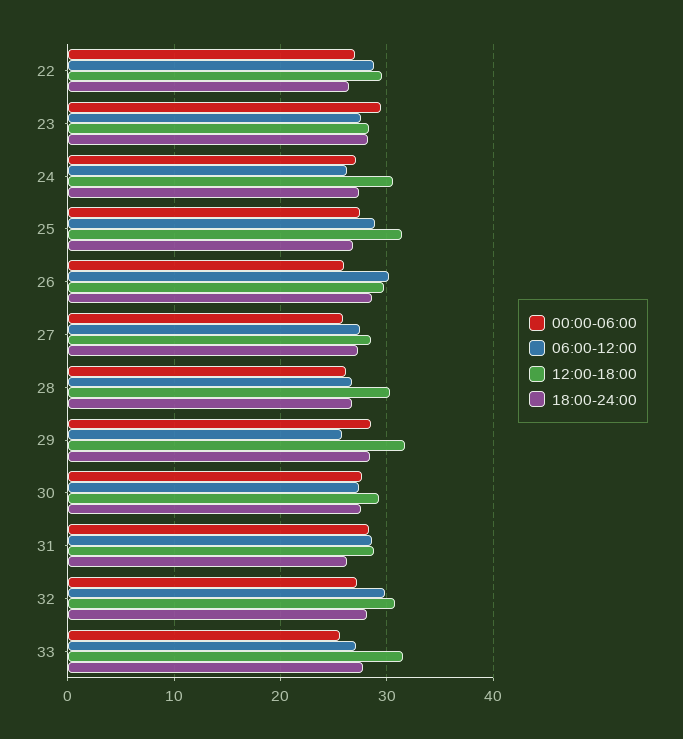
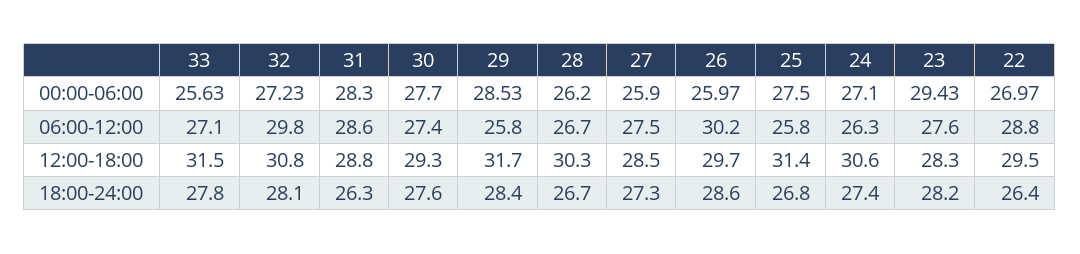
  {
    "00:00-06:00": {
      "22": 26.97,
      "23": 29.43,
      "24": 27.1,
      "25": 27.5,
      "26": 25.97,
      "27": 25.9,
      "28": 26.2,
      "29": 28.53,
      "30": 27.7,
      "31": 28.3,
      "32": 27.23,
      "33": 25.63
    },
    "06:00-12:00": {
      "22": 28.8,
      "23": 27.6,
      "24": 26.3,
-     "25": 29,
+     "25": 25.8,
      "26": 30.2,
      "27": 27.5,
      "28": 26.7,
      "29": 25.8,
      "30": 27.4,
      "31": 28.6,
      "32": 29.8,
      "33": 27.1
    },
    "12:00-18:00": {
      "22": 29.5,
      "23": 28.3,
      "24": 30.6,
      "25": 31.4,
      "26": 29.7,
      "27": 28.5,
      "28": 30.3,
      "29": 31.7,
      "30": 29.3,
      "31": 28.8,
      "32": 30.8,
      "33": 31.5
    },
    "18:00-24:00": {
      "22": 26.4,
      "23": 28.2,
      "24": 27.4,
      "25": 26.8,
      "26": 28.6,
      "27": 27.3,
      "28": 26.7,
      "29": 28.4,
      "30": 27.6,
      "31": 26.3,
      "32": 28.1,
      "33": 27.8
    }
  }

